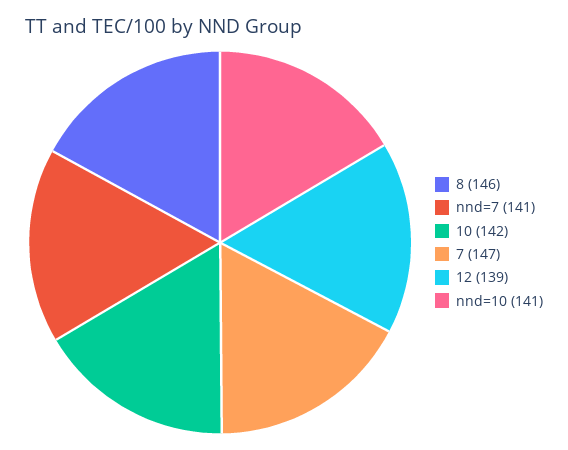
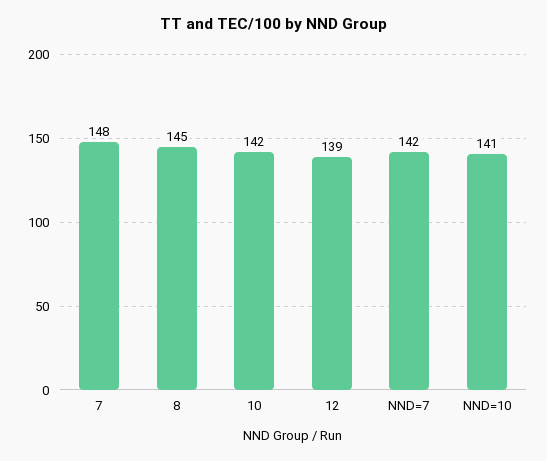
  {
-   "8": 146,
+   "8": 145,
-   "nnd=7": 141,
+   "nnd=7": 142,
    "10": 142,
-   "7": 147,
+   "7": 148,
    "12": 139,
    "nnd=10": 141
  }

